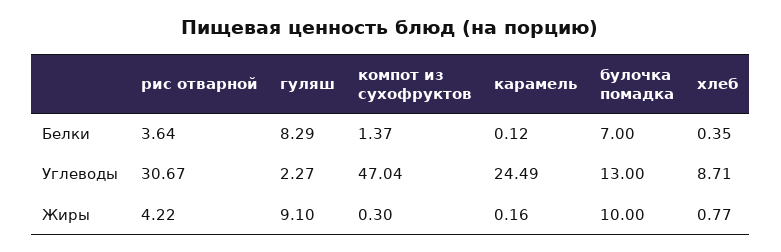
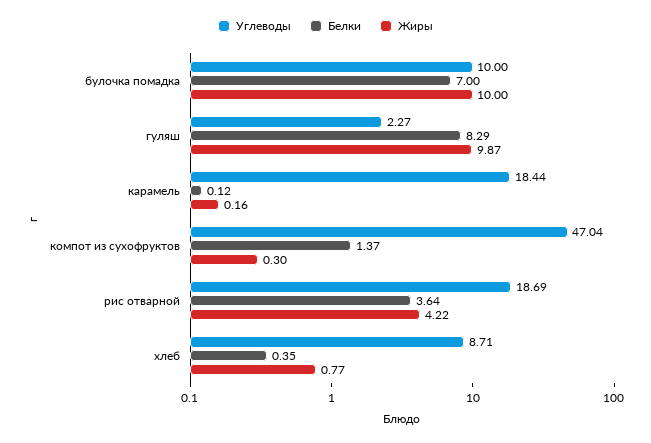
  {
    "Белки": {
      "рис отварной": 3.64,
      "гуляш": 8.29,
      "компот из сухофруктов": 1.37,
      "карамель": 0.12,
      "булочка помадка": 7,
      "хлеб": 0.35
    },
    "Углеводы": {
-     "рис отварной": 30.67,
+     "рис отварной": 18.69,
      "гуляш": 2.27,
      "компот из сухофруктов": 47.04,
-     "карамель": 24.49,
+     "карамель": 18.44,
-     "булочка помадка": 13,
+     "булочка помадка": 10,
      "хлеб": 8.71
    },
    "Жиры": {
      "рис отварной": 4.22,
-     "гуляш": 9.1,
+     "гуляш": 9.87,
      "компот из сухофруктов": 0.3,
      "карамель": 0.16,
      "булочка помадка": 10,
      "хлеб": 0.77
    }
  }

